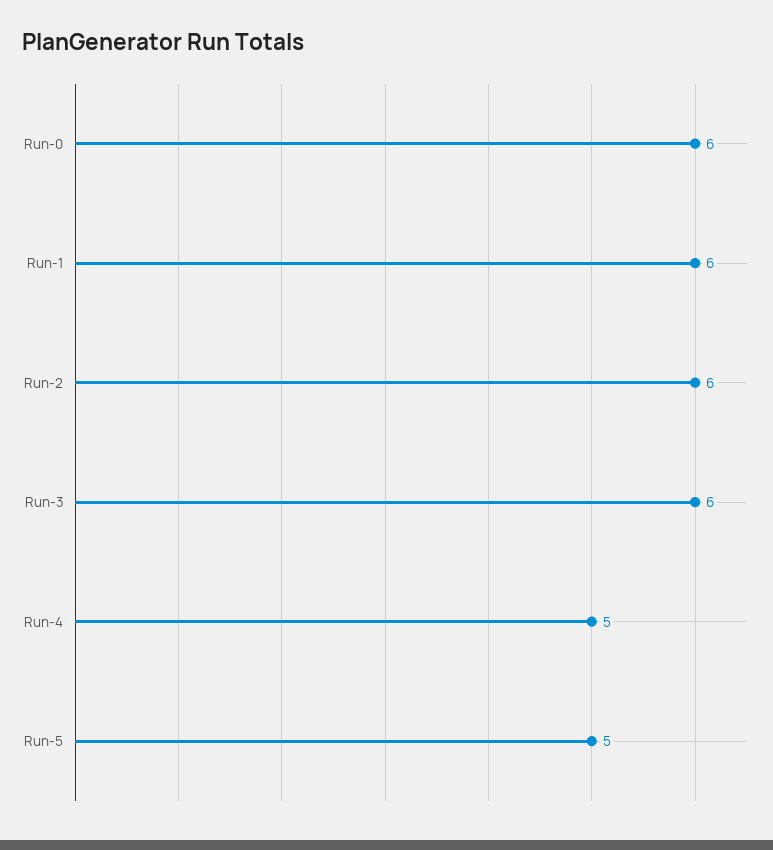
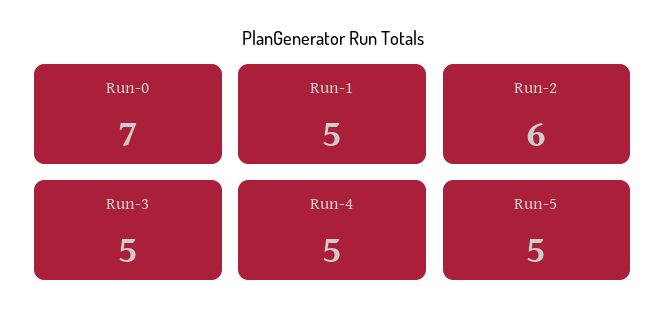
  {
-   "Run-0": 6,
+   "Run-0": 7,
-   "Run-1": 6,
+   "Run-1": 5,
    "Run-2": 6,
-   "Run-3": 6,
+   "Run-3": 5,
    "Run-4": 5,
    "Run-5": 5
  }

